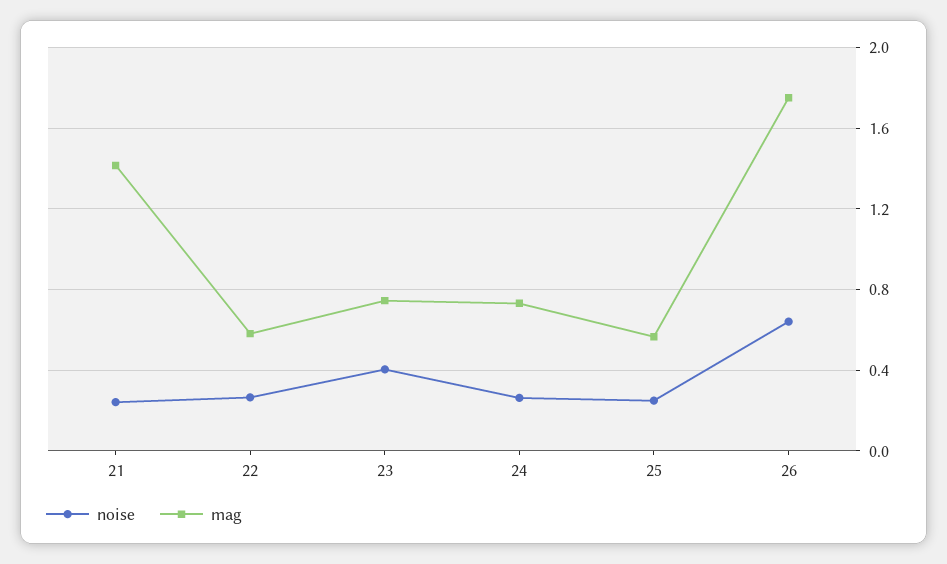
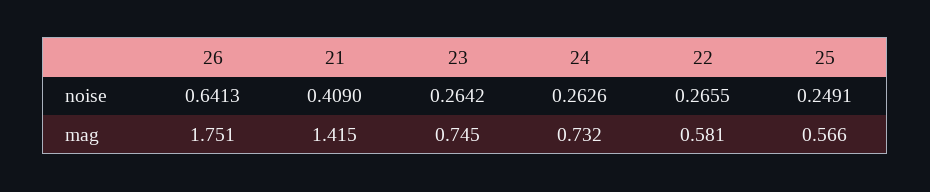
  {
    "noise": {
-     "21": 0.25,
+     "21": 0.409,
      "22": 0.2655,
-     "23": 0.4,
+     "23": 0.2642,
      "24": 0.2626,
      "25": 0.2491,
      "26": 0.6413
    },
    "mag": {
      "21": 1.415,
      "22": 0.581,
      "23": 0.745,
      "24": 0.732,
      "25": 0.566,
      "26": 1.751
    }
  }

